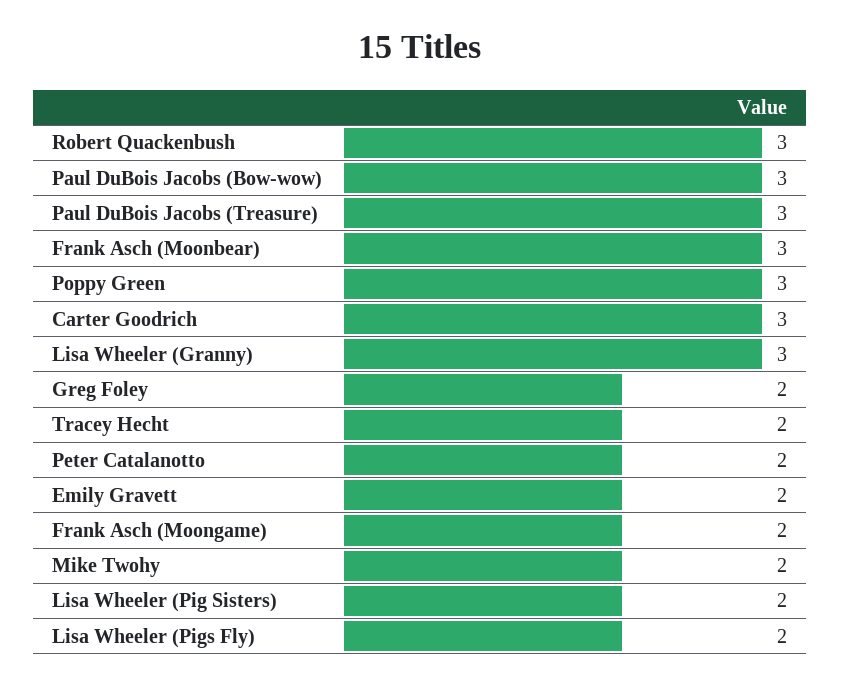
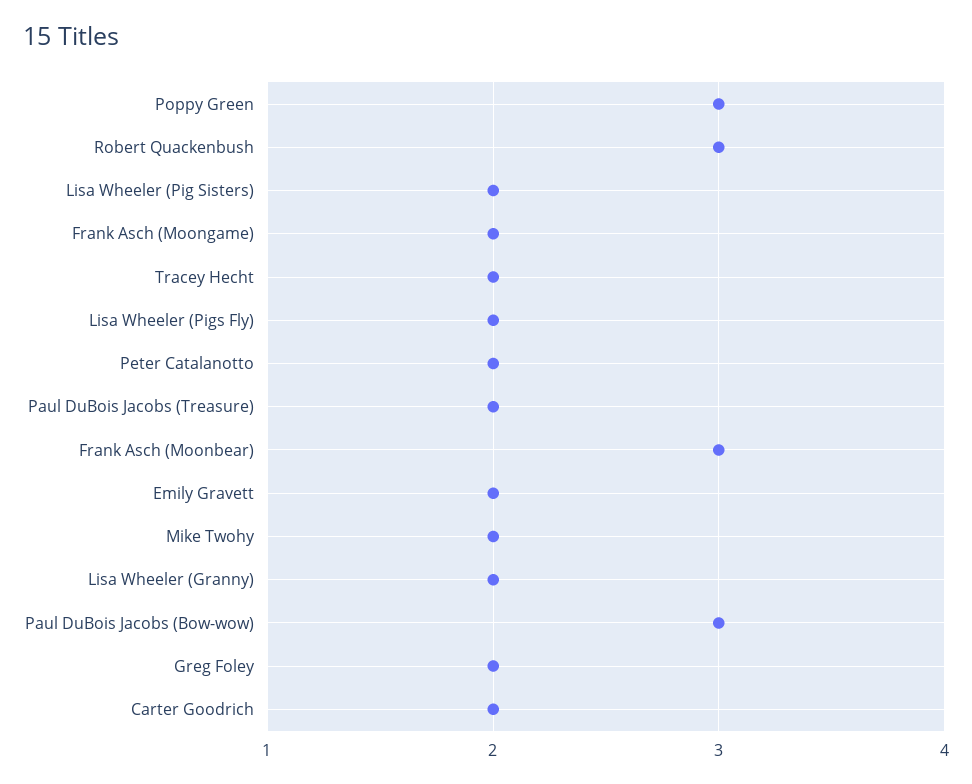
  {
    "Robert Quackenbush": 3,
    "Paul DuBois Jacobs (Bow-wow)": 3,
-   "Paul DuBois Jacobs (Treasure)": 3,
+   "Paul DuBois Jacobs (Treasure)": 2,
    "Frank Asch (Moonbear)": 3,
    "Poppy Green": 3,
-   "Carter Goodrich": 3,
+   "Carter Goodrich": 2,
-   "Lisa Wheeler (Granny)": 3,
+   "Lisa Wheeler (Granny)": 2,
    "Greg Foley": 2,
    "Tracey Hecht": 2,
    "Peter Catalanotto": 2,
    "Emily Gravett": 2,
    "Frank Asch (Moongame)": 2,
    "Mike Twohy": 2,
    "Lisa Wheeler (Pig Sisters)": 2,
    "Lisa Wheeler (Pigs Fly)": 2
  }

